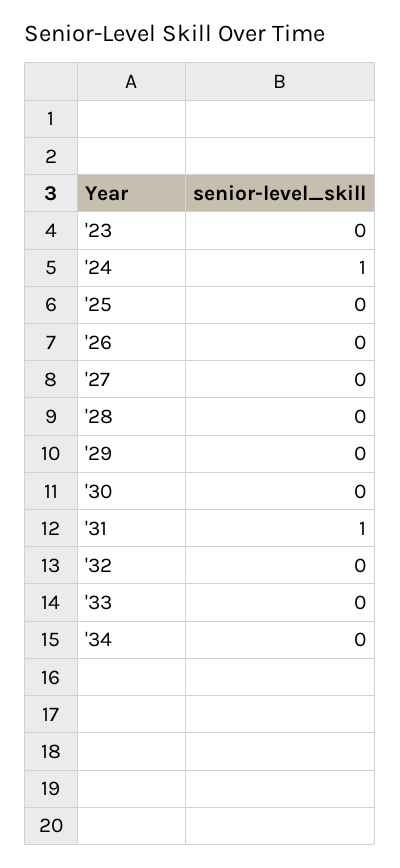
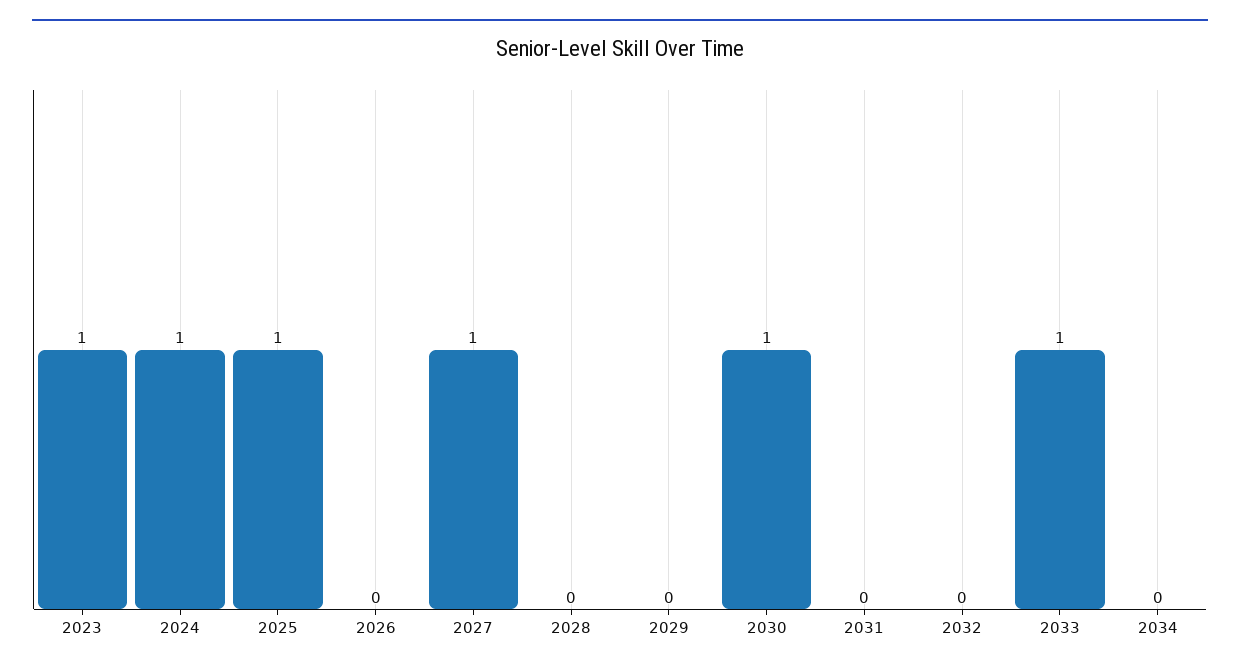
  {
-   "'23": 0,
+   "'23": 1,
    "'24": 1,
-   "'25": 0,
+   "'25": 1,
    "'26": 0,
-   "'27": 0,
+   "'27": 1,
    "'28": 0,
    "'29": 0,
-   "'30": 0,
+   "'30": 1,
-   "'31": 1,
+   "'31": 0,
    "'32": 0,
-   "'33": 0,
+   "'33": 1,
    "'34": 0
  }

